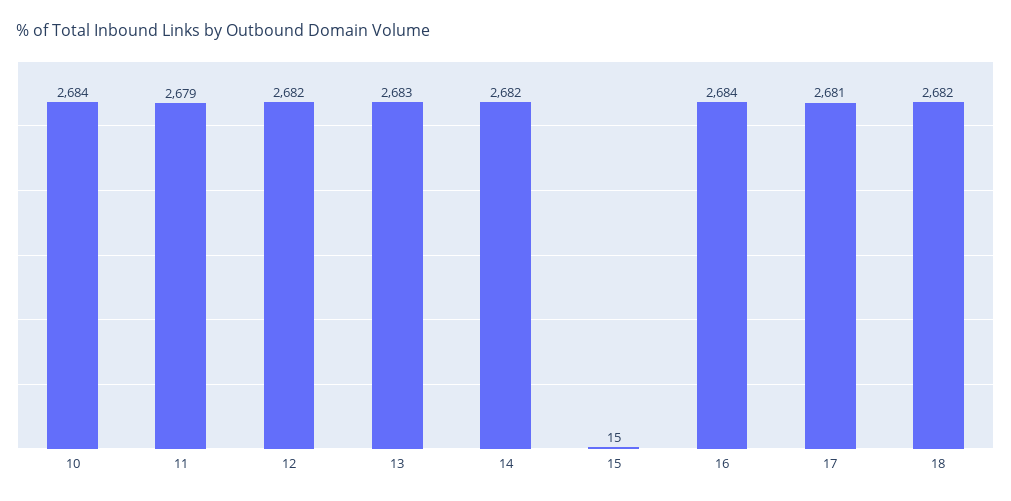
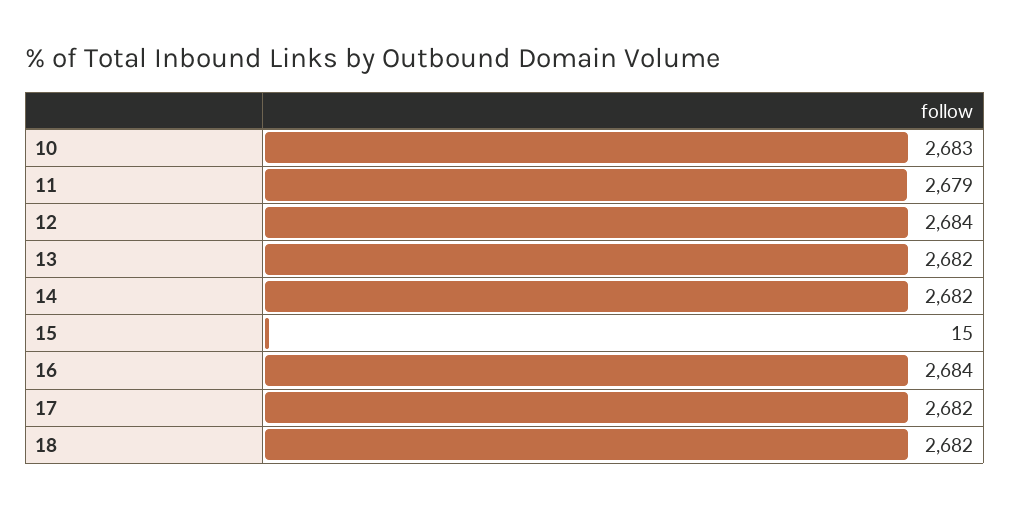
  {
-   "10": 2684,
+   "10": 2683,
    "11": 2679,
-   "12": 2682,
+   "12": 2684,
-   "13": 2683,
+   "13": 2682,
    "14": 2682,
    "15": 15,
    "16": 2684,
-   "17": 2681,
+   "17": 2682,
    "18": 2682
  }

